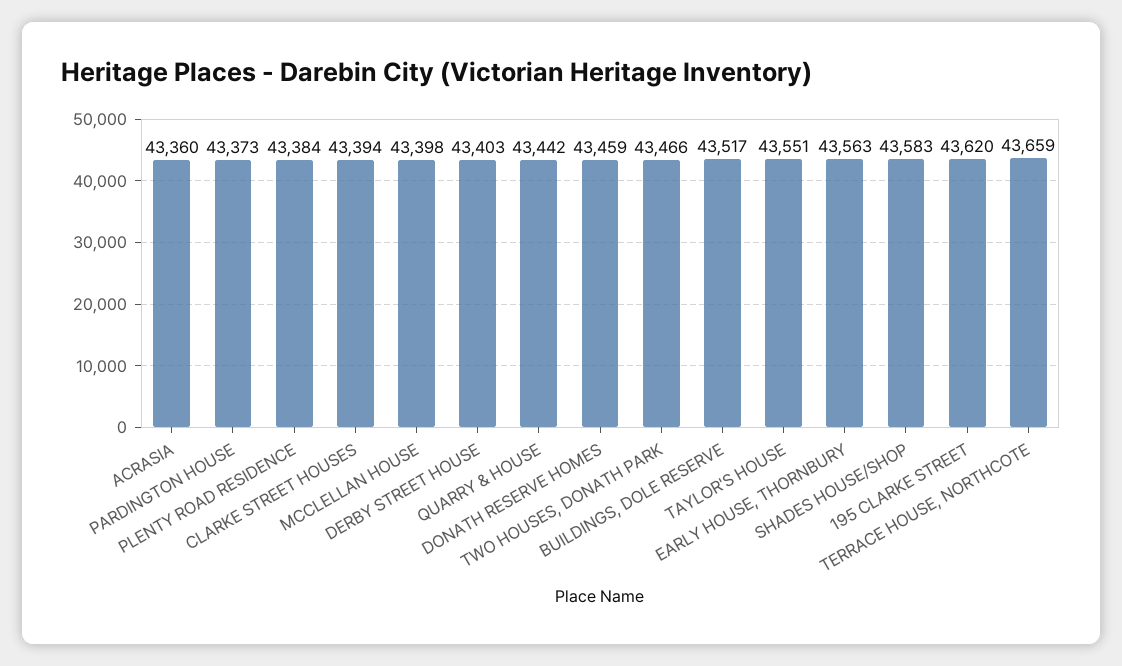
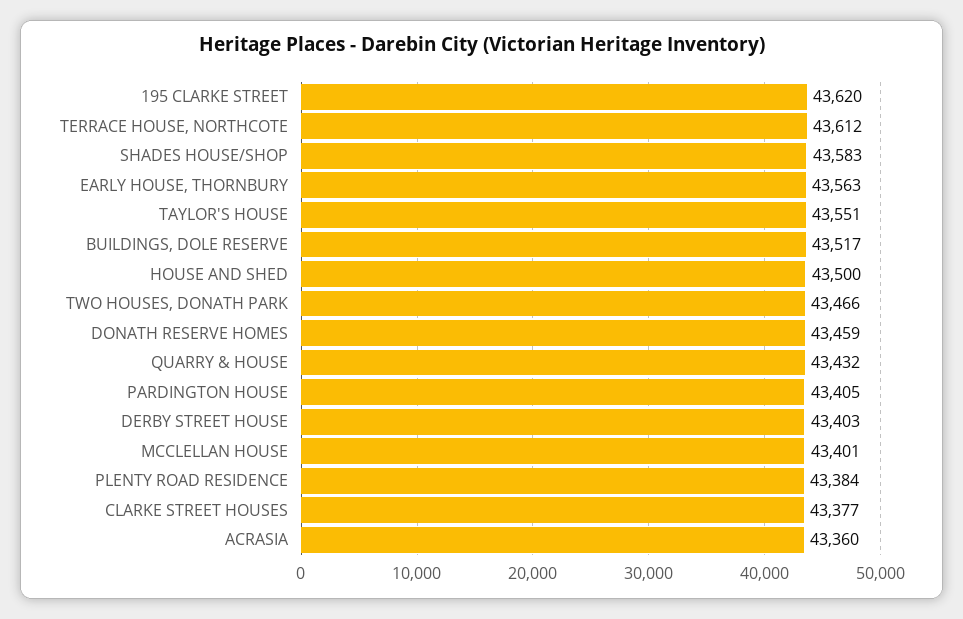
  {
    "ACRASIA": 43360,
-   "PARDINGTON HOUSE": 43373,
+   "PARDINGTON HOUSE": 43405,
    "PLENTY ROAD RESIDENCE": 43384,
-   "CLARKE STREET HOUSES": 43394,
+   "CLARKE STREET HOUSES": 43377,
-   "MCCLELLAN HOUSE": 43398,
+   "MCCLELLAN HOUSE": 43401,
    "DERBY STREET HOUSE": 43403,
-   "QUARRY & HOUSE": 43442,
+   "QUARRY & HOUSE": 43432,
    "DONATH RESERVE HOMES": 43459,
    "TWO HOUSES, DONATH PARK": 43466,
    "BUILDINGS, DOLE RESERVE": 43517,
    "TAYLOR'S HOUSE": 43551,
    "EARLY HOUSE, THORNBURY": 43563,
    "SHADES HOUSE/SHOP": 43583,
    "195 CLARKE STREET": 43620,
-   "TERRACE HOUSE, NORTHCOTE": 43659
+   "TERRACE HOUSE, NORTHCOTE": 43612,
+   "HOUSE AND SHED": 43500
  }

